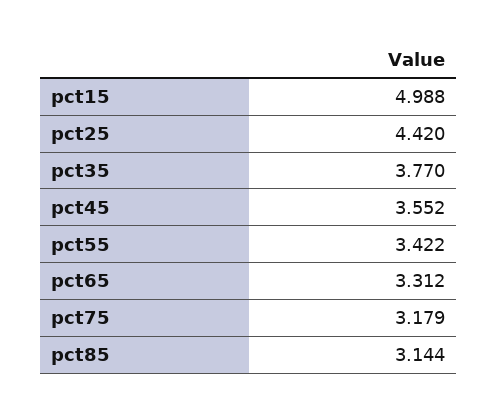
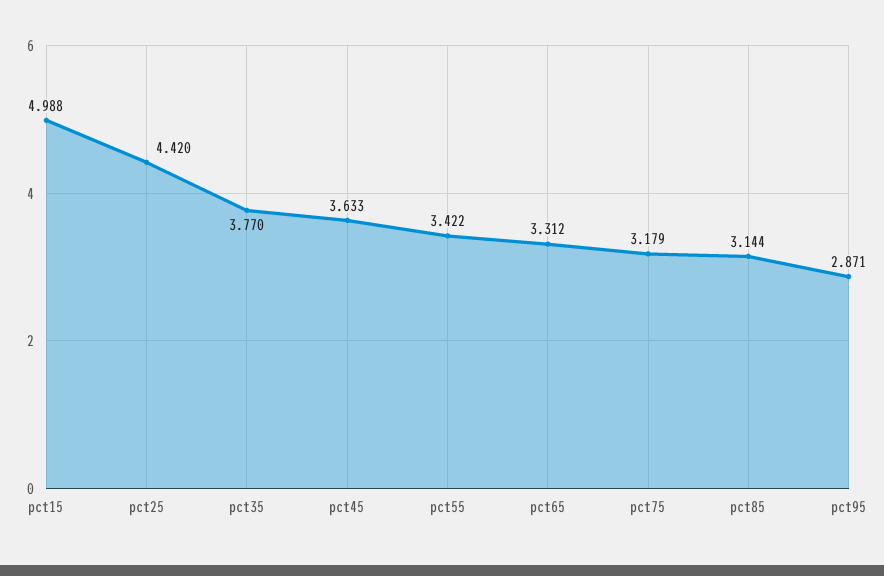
  {
    "pct15": 4.988,
    "pct25": 4.42,
    "pct35": 3.77,
-   "pct45": 3.552,
+   "pct45": 3.633,
    "pct55": 3.422,
    "pct65": 3.312,
    "pct75": 3.179,
-   "pct85": 3.144
+   "pct85": 3.144,
+   "pct95": 2.871
  }

